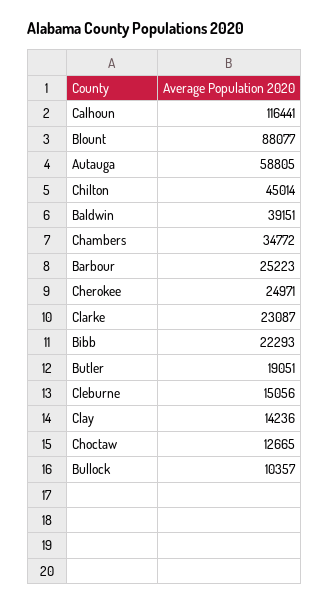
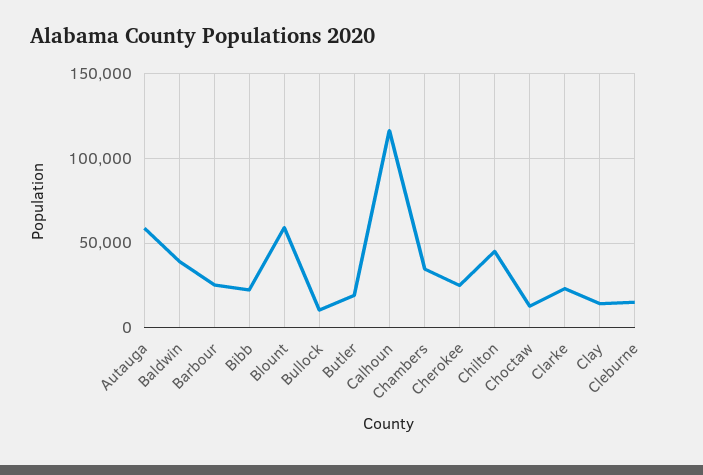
  {
    "Calhoun": 116441,
-   "Blount": 88077,
+   "Blount": 60000,
    "Autauga": 58805,
    "Chilton": 45014,
    "Baldwin": 39151,
    "Chambers": 34772,
    "Barbour": 25223,
    "Cherokee": 24971,
    "Clarke": 23087,
    "Bibb": 22293,
    "Butler": 19051,
    "Cleburne": 15056,
    "Clay": 14236,
    "Choctaw": 12665,
    "Bullock": 10357
  }

